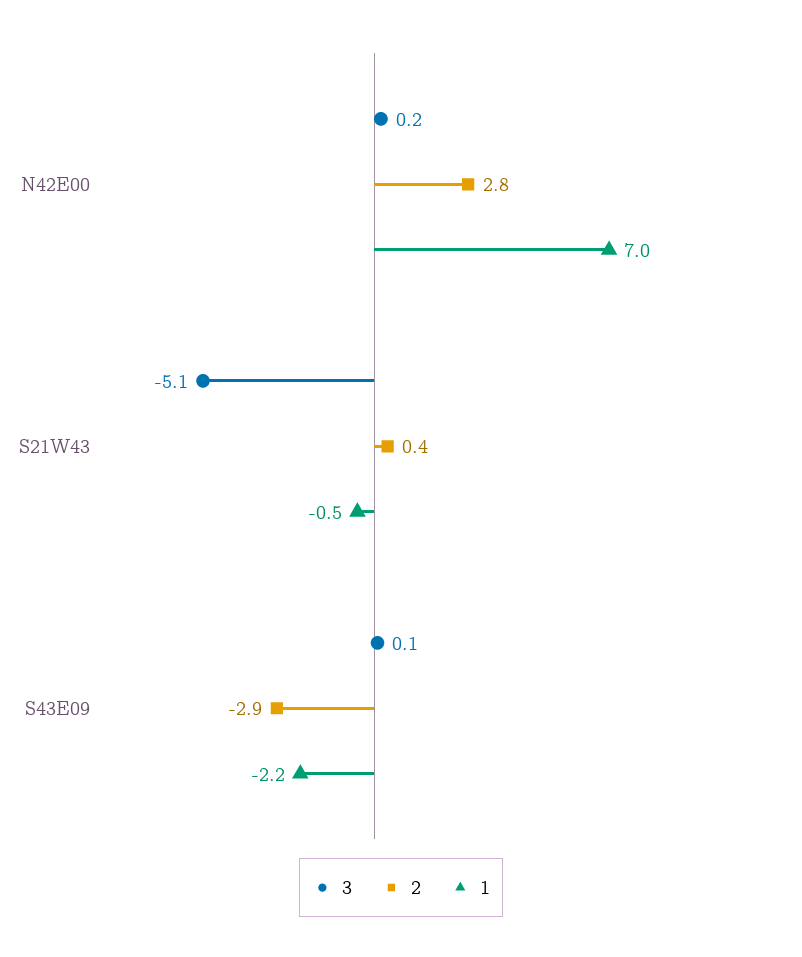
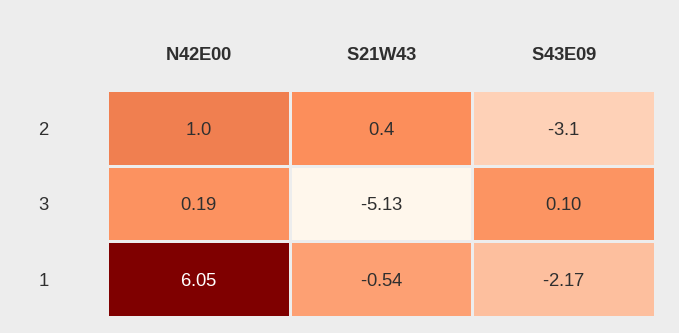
  {
    "3": {
      "N42E00": 0.19,
      "S21W43": -5.13,
      "S43E09": 0.1
    },
    "2": {
-     "N42E00": 2.8,
+     "N42E00": 1,
      "S21W43": 0.4,
-     "S43E09": -2.9
+     "S43E09": -3.1
    },
    "1": {
-     "N42E00": 7,
+     "N42E00": 6.05,
      "S21W43": -0.54,
      "S43E09": -2.17
    }
  }

